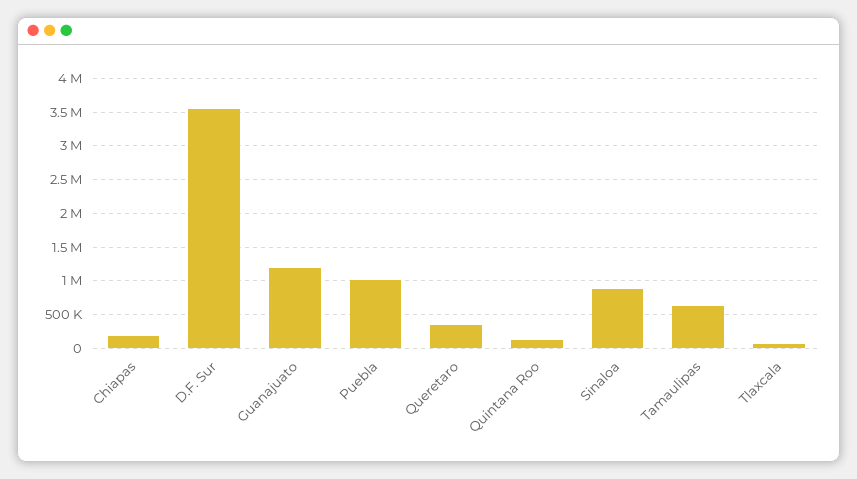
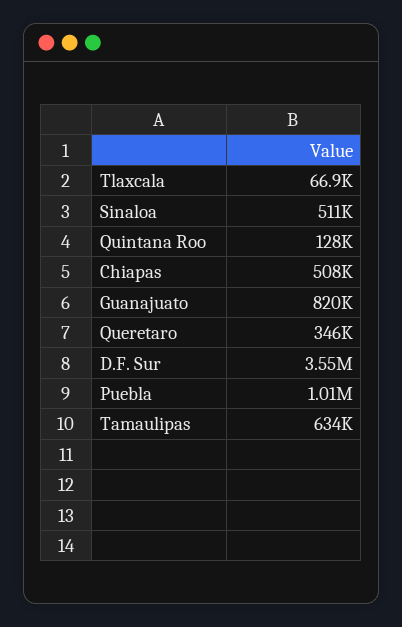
  {
-   "Chiapas": 200000,
+   "Chiapas": 508000,
    "D.F. Sur": 3550000,
-   "Guanajuato": 1200000,
+   "Guanajuato": 820000,
    "Puebla": 1010000,
    "Queretaro": 346000,
    "Quintana Roo": 128000,
-   "Sinaloa": 900000,
+   "Sinaloa": 511000,
    "Tamaulipas": 634000,
    "Tlaxcala": 66900
  }

